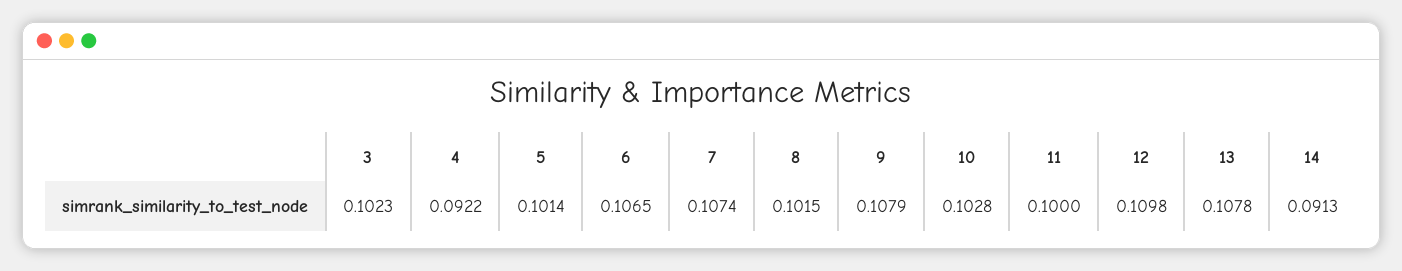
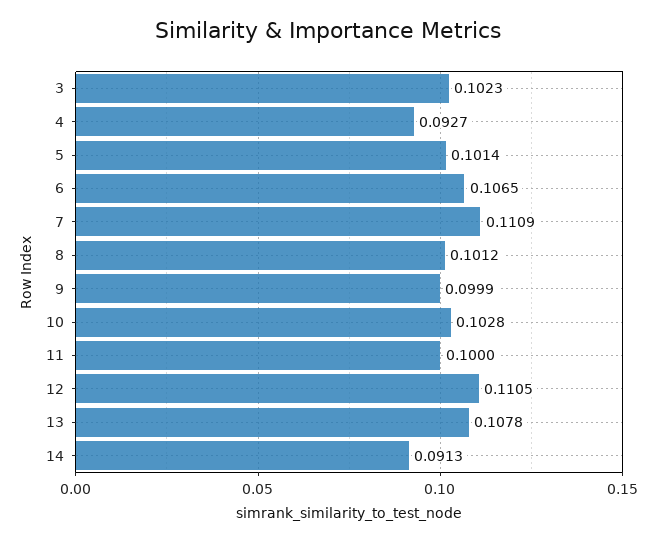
  {
    "3": 0.1023,
-   "4": 0.0922,
+   "4": 0.0927,
    "5": 0.1014,
    "6": 0.1065,
-   "7": 0.1074,
+   "7": 0.1109,
-   "8": 0.1015,
+   "8": 0.1012,
-   "9": 0.1079,
+   "9": 0.0999,
    "10": 0.1028,
    "11": 0.1,
-   "12": 0.1098,
+   "12": 0.1105,
    "13": 0.1078,
    "14": 0.0913
  }

